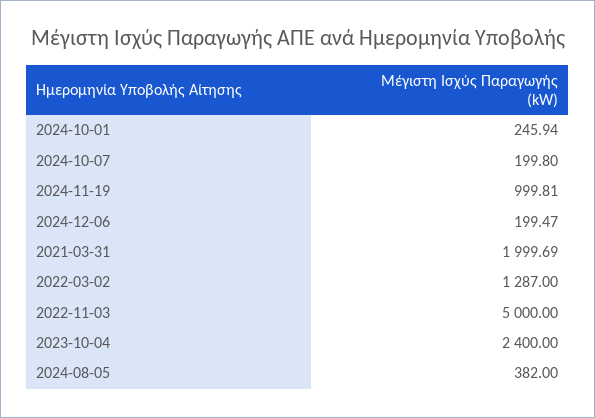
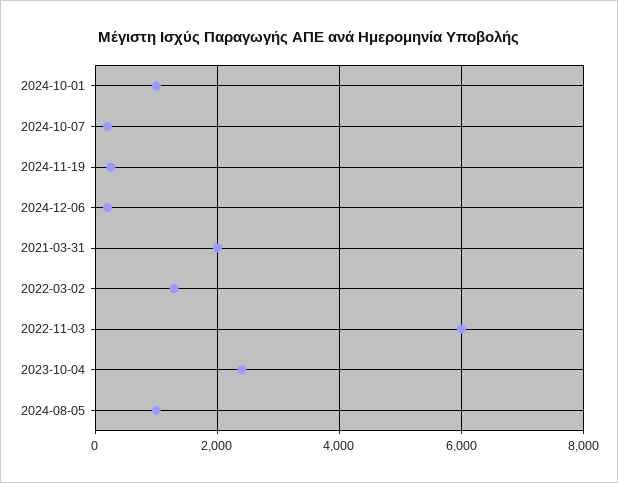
  {
-   "2024-10-01": 245.94,
+   "2024-10-01": 1000,
    "2024-10-07": 199.8,
-   "2024-11-19": 999.81,
+   "2024-11-19": 200,
    "2024-12-06": 199.47,
    "2021-03-31": 1999.69,
    "2022-03-02": 1287,
-   "2022-11-03": 5000,
+   "2022-11-03": 6000,
    "2023-10-04": 2400,
-   "2024-08-05": 382
+   "2024-08-05": 1000
  }

